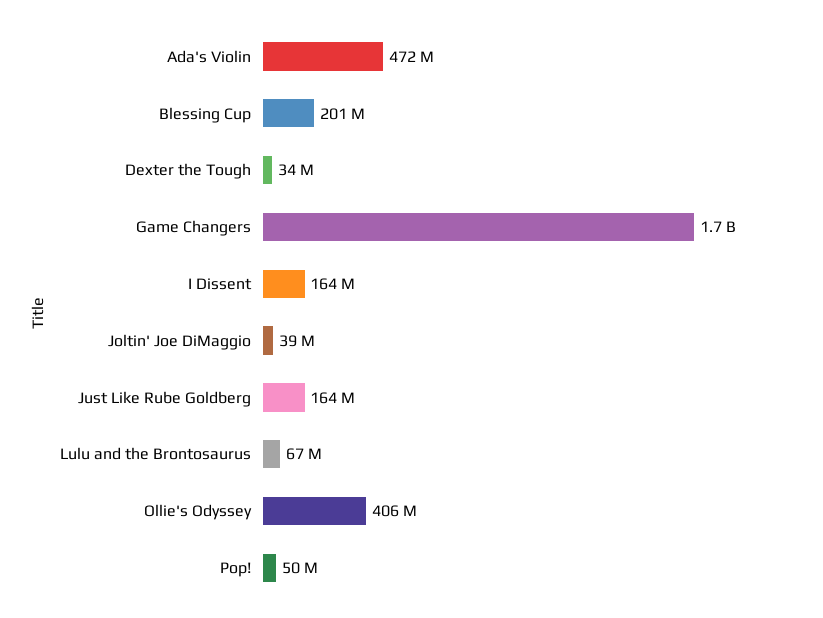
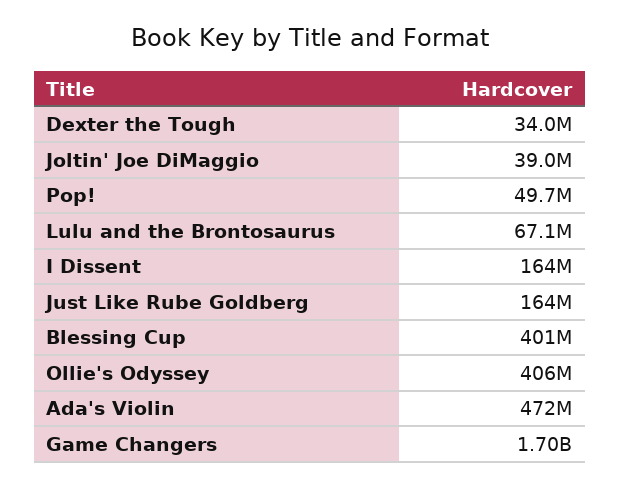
  {
    "Ada's Violin": 472000000,
-   "Blessing Cup": 201000000,
+   "Blessing Cup": 401000000,
    "Dexter the Tough": 34000000,
    "Game Changers": 1700000000,
    "I Dissent": 164000000,
    "Joltin' Joe DiMaggio": 39000000,
    "Just Like Rube Goldberg": 164000000,
    "Lulu and the Brontosaurus": 67100000,
    "Ollie's Odyssey": 406000000,
    "Pop!": 49700000
  }

